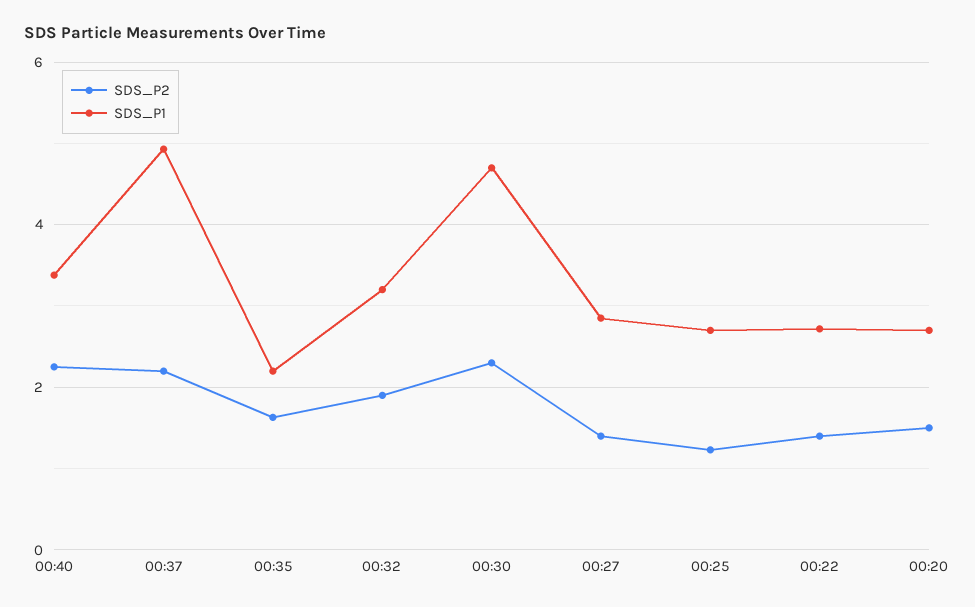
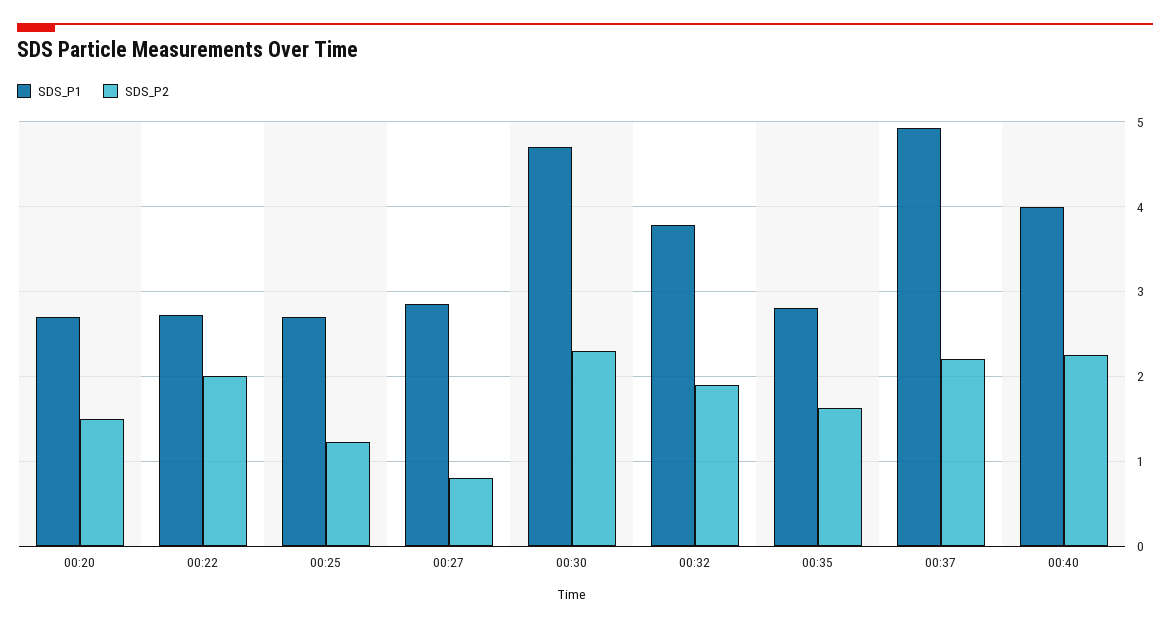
  {
    "SDS_P2": {
      "00:40": 2.3,
      "00:37": 2.2,
      "00:35": 1.6,
      "00:32": 1.9,
      "00:30": 2.3,
-     "00:27": 1.4,
+     "00:27": 0.8,
      "00:25": 1.2,
-     "00:22": 1.4,
+     "00:22": 2,
      "00:20": 1.5
    },
    "SDS_P1": {
-     "00:40": 3.4,
+     "00:40": 4,
      "00:37": 4.9,
-     "00:35": 2.2,
+     "00:35": 2.8,
-     "00:32": 3.2,
+     "00:32": 3.8,
      "00:30": 4.7,
      "00:27": 2.9,
      "00:25": 2.7,
      "00:22": 2.7,
      "00:20": 2.7
    }
  }

